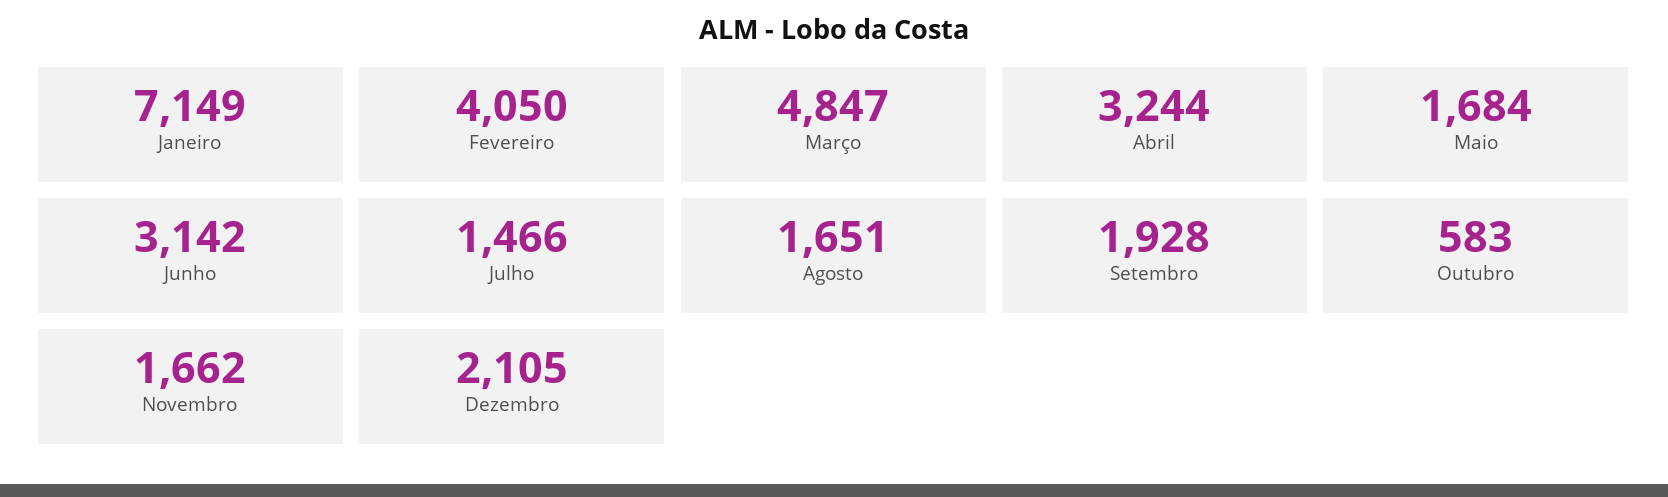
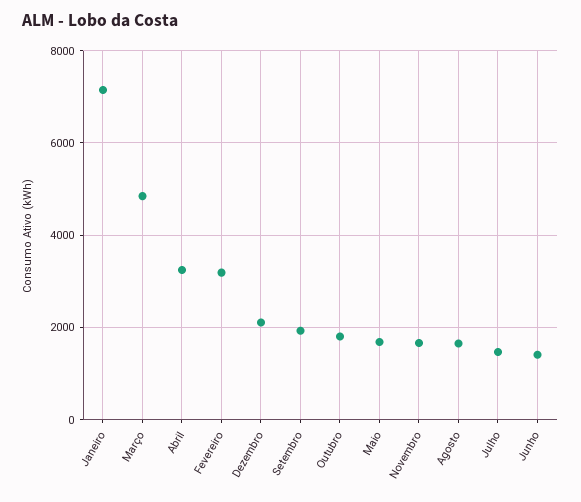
  {
    "Janeiro": 7149,
-   "Fevereiro": 4050,
+   "Fevereiro": 3200,
    "Março": 4847,
    "Abril": 3244,
    "Maio": 1684,
-   "Junho": 3142,
+   "Junho": 1400,
    "Julho": 1466,
    "Agosto": 1651,
    "Setembro": 1928,
-   "Outubro": 583,
+   "Outubro": 1800,
    "Novembro": 1662,
    "Dezembro": 2105
  }

